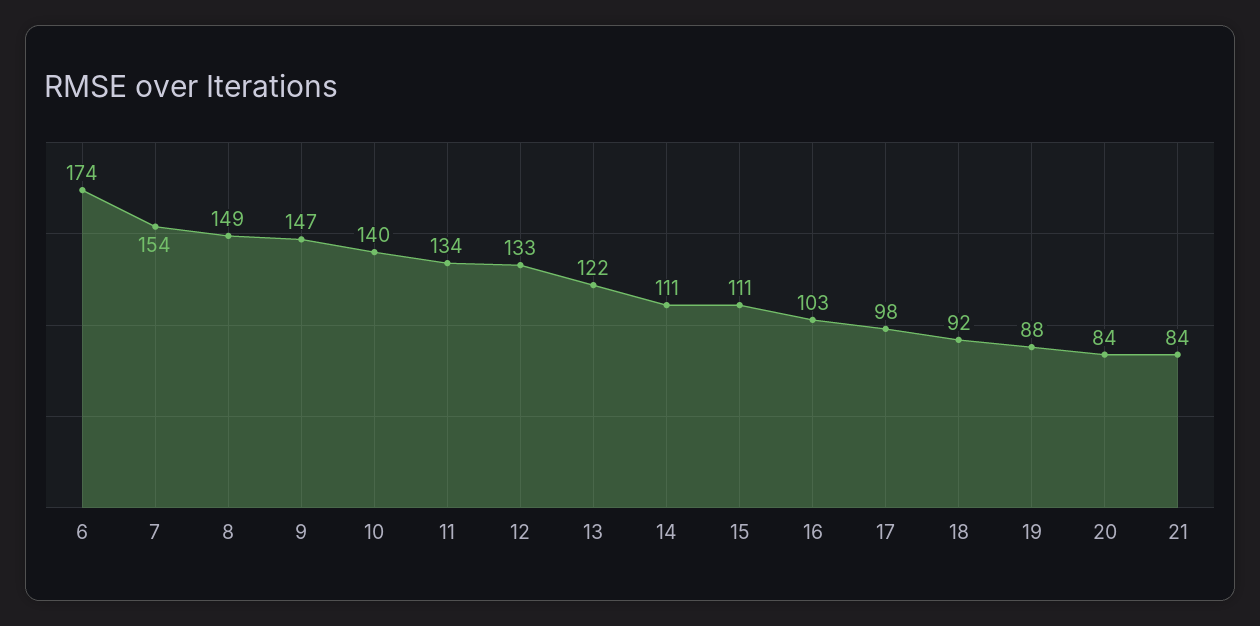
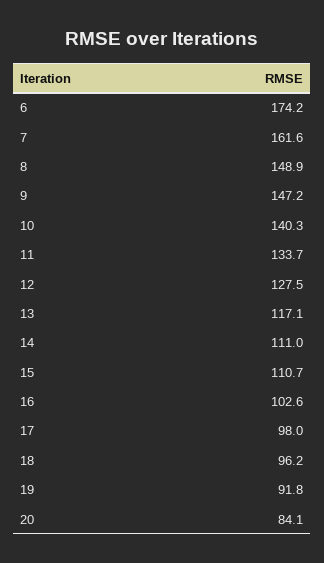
  {
    "6": 174.2,
-   "7": 154,
+   "7": 161.6,
    "8": 148.9,
    "9": 147.2,
    "10": 140.3,
    "11": 133.7,
-   "12": 133,
+   "12": 127.5,
-   "13": 122,
+   "13": 117.1,
    "14": 111,
    "15": 110.7,
    "16": 102.6,
    "17": 98,
-   "18": 92,
+   "18": 96.2,
-   "19": 88,
+   "19": 91.8,
-   "20": 84.1,
+   "20": 84.1
-   "21": 84
  }

